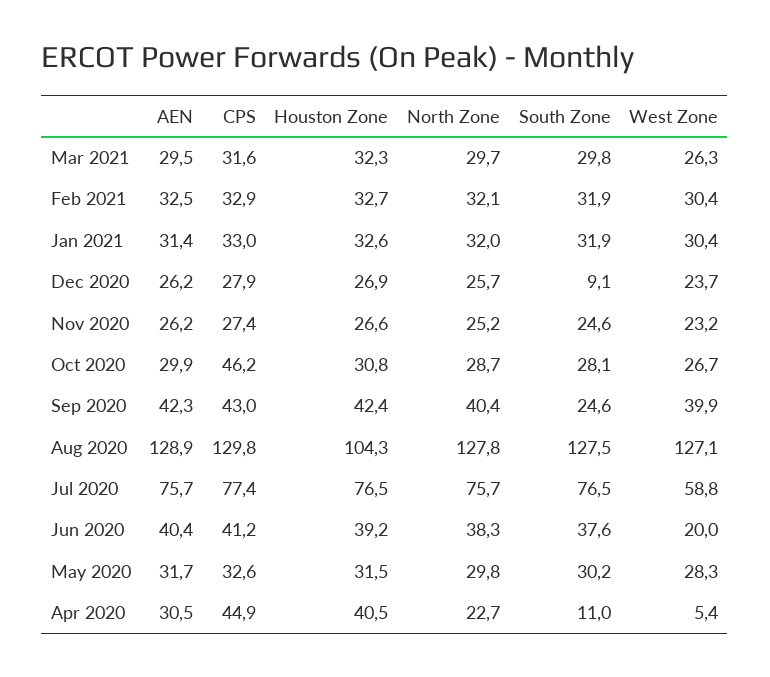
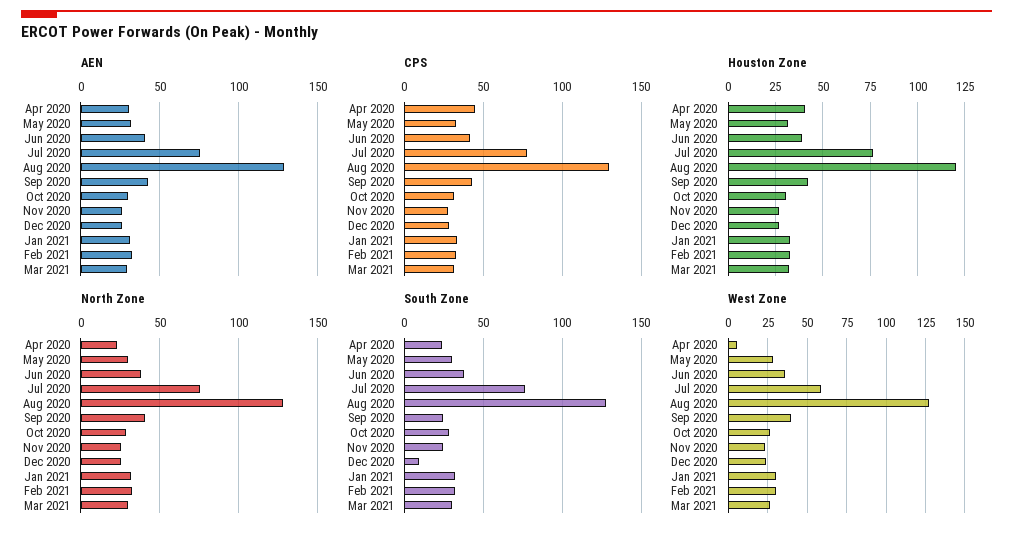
  {
    "AEN": {
      "Mar 2021": 29.5,
      "Feb 2021": 32.5,
      "Jan 2021": 31.4,
      "Dec 2020": 26.2,
      "Nov 2020": 26.2,
      "Oct 2020": 29.9,
      "Sep 2020": 42.3,
      "Aug 2020": 128.9,
      "Jul 2020": 75.7,
      "Jun 2020": 40.4,
      "May 2020": 31.7,
      "Apr 2020": 30.5
    },
    "CPS": {
      "Mar 2021": 31.6,
      "Feb 2021": 32.9,
      "Jan 2021": 33,
      "Dec 2020": 27.9,
      "Nov 2020": 27.4,
-     "Oct 2020": 46.2,
+     "Oct 2020": 30,
      "Sep 2020": 43,
      "Aug 2020": 129.8,
      "Jul 2020": 77.4,
      "Jun 2020": 41.2,
      "May 2020": 32.6,
      "Apr 2020": 44.9
    },
    "Houston Zone": {
      "Mar 2021": 32.3,
      "Feb 2021": 32.7,
      "Jan 2021": 32.6,
      "Dec 2020": 26.9,
      "Nov 2020": 26.6,
      "Oct 2020": 30.8,
      "Sep 2020": 42.4,
-     "Aug 2020": 104.3,
+     "Aug 2020": 120,
      "Jul 2020": 76.5,
      "Jun 2020": 39.2,
      "May 2020": 31.5,
      "Apr 2020": 40.5
    },
    "North Zone": {
      "Mar 2021": 29.7,
      "Feb 2021": 32.1,
      "Jan 2021": 32,
      "Dec 2020": 25.7,
      "Nov 2020": 25.2,
      "Oct 2020": 28.7,
      "Sep 2020": 40.4,
      "Aug 2020": 127.8,
      "Jul 2020": 75.7,
      "Jun 2020": 38.3,
      "May 2020": 29.8,
      "Apr 2020": 22.7
    },
    "South Zone": {
      "Mar 2021": 29.8,
      "Feb 2021": 31.9,
      "Jan 2021": 31.9,
      "Dec 2020": 9.1,
      "Nov 2020": 24.6,
      "Oct 2020": 28.1,
      "Sep 2020": 24.6,
      "Aug 2020": 127.5,
      "Jul 2020": 76.5,
      "Jun 2020": 37.6,
      "May 2020": 30.2,
-     "Apr 2020": 11
+     "Apr 2020": 25
    },
    "West Zone": {
      "Mar 2021": 26.3,
      "Feb 2021": 30.4,
      "Jan 2021": 30.4,
      "Dec 2020": 23.7,
      "Nov 2020": 23.2,
      "Oct 2020": 26.7,
      "Sep 2020": 39.9,
      "Aug 2020": 127.1,
      "Jul 2020": 58.8,
-     "Jun 2020": 20,
+     "Jun 2020": 35,
      "May 2020": 28.3,
      "Apr 2020": 5.4
    }
  }

